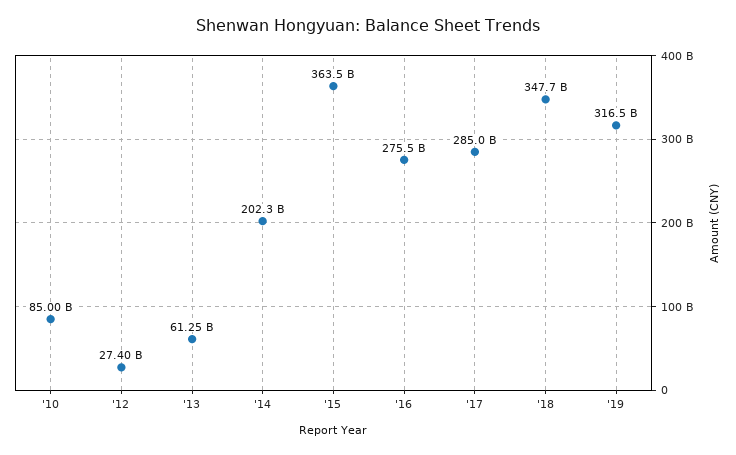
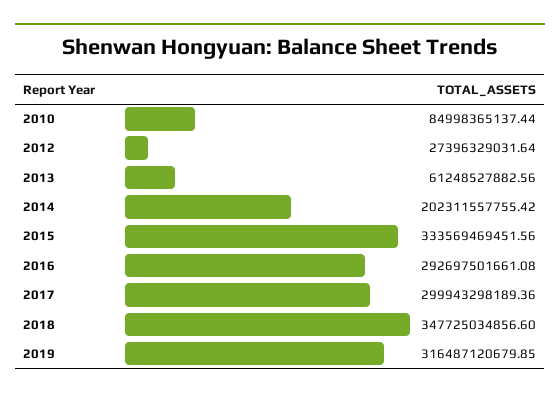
  {
    "'10": 84998365137.44,
    "'12": 27396329031.64,
    "'13": 61248527882.56,
    "'14": 202311557755.42,
-   "'15": 363500000000,
+   "'15": 333569469451.56,
-   "'16": 275500000000,
+   "'16": 292697501661.08,
-   "'17": 285000000000,
+   "'17": 299943298189.36,
    "'18": 347725034856.6,
    "'19": 316487120679.85
  }

